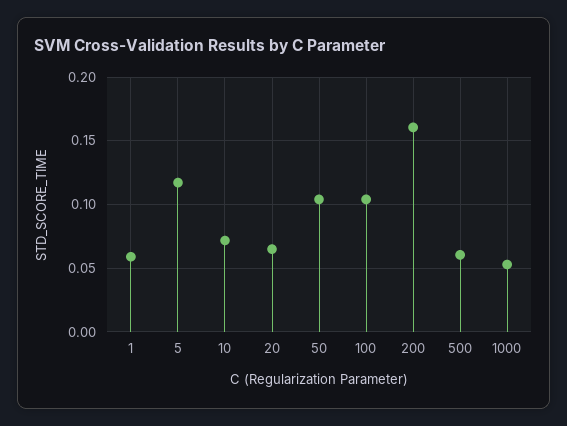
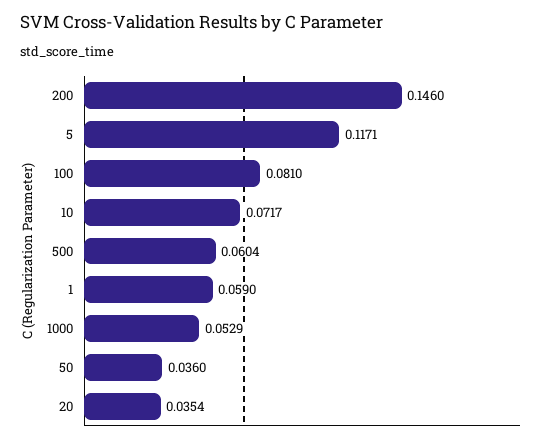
  {
    "1": 0.059,
    "5": 0.1171,
    "10": 0.0717,
-   "20": 0.065,
+   "20": 0.0354,
-   "50": 0.105,
+   "50": 0.036,
-   "100": 0.105,
+   "100": 0.081,
-   "200": 0.16,
+   "200": 0.146,
    "500": 0.0604,
    "1000": 0.0529
  }

